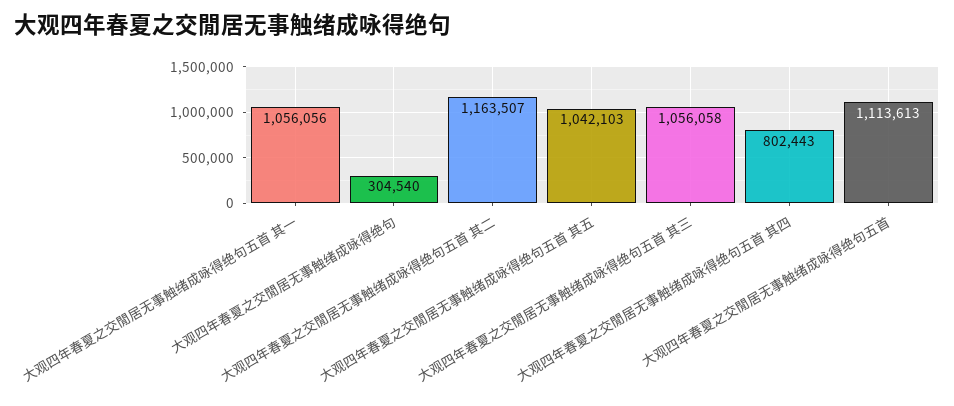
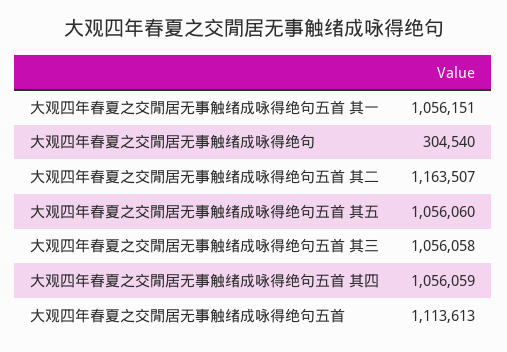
  {
-   "大观四年春夏之交閒居无事触绪成咏得绝句五首 其一": 1056056,
+   "大观四年春夏之交閒居无事触绪成咏得绝句五首 其一": 1056151,
    "大观四年春夏之交閒居无事触绪成咏得绝句": 304540,
    "大观四年春夏之交閒居无事触绪成咏得绝句五首 其二": 1163507,
-   "大观四年春夏之交閒居无事触绪成咏得绝句五首 其五": 1042103,
+   "大观四年春夏之交閒居无事触绪成咏得绝句五首 其五": 1056060,
    "大观四年春夏之交閒居无事触绪成咏得绝句五首 其三": 1056058,
-   "大观四年春夏之交閒居无事触绪成咏得绝句五首 其四": 802443,
+   "大观四年春夏之交閒居无事触绪成咏得绝句五首 其四": 1056059,
    "大观四年春夏之交閒居无事触绪成咏得绝句五首": 1113613
  }

